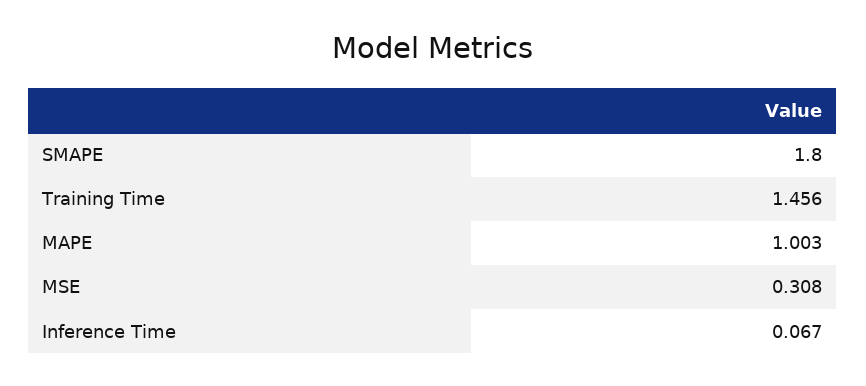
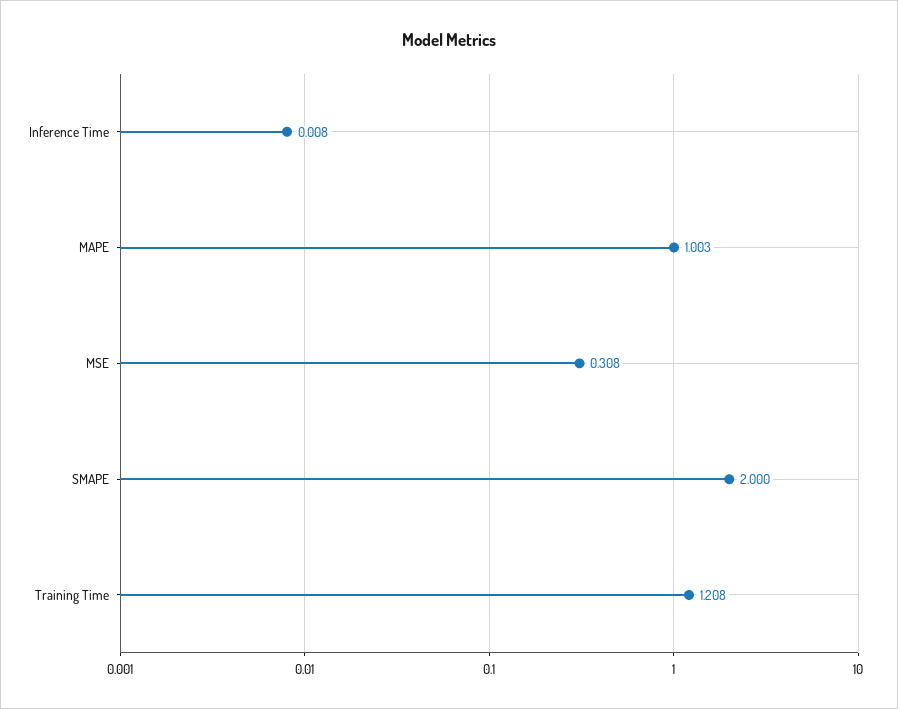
  {
-   "SMAPE": 1.8,
+   "SMAPE": 2,
-   "Training Time": 1.456,
+   "Training Time": 1.208,
    "MAPE": 1.003,
    "MSE": 0.308,
-   "Inference Time": 0.067
+   "Inference Time": 0.008
  }

